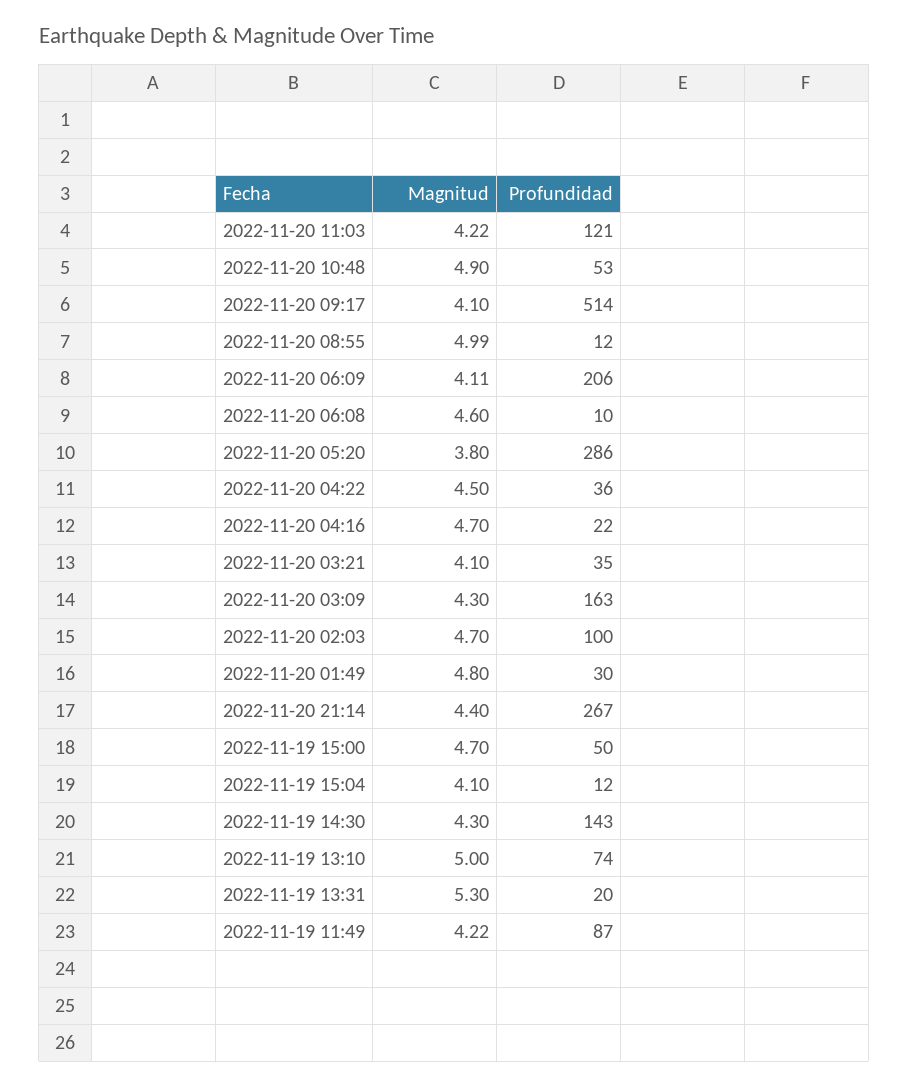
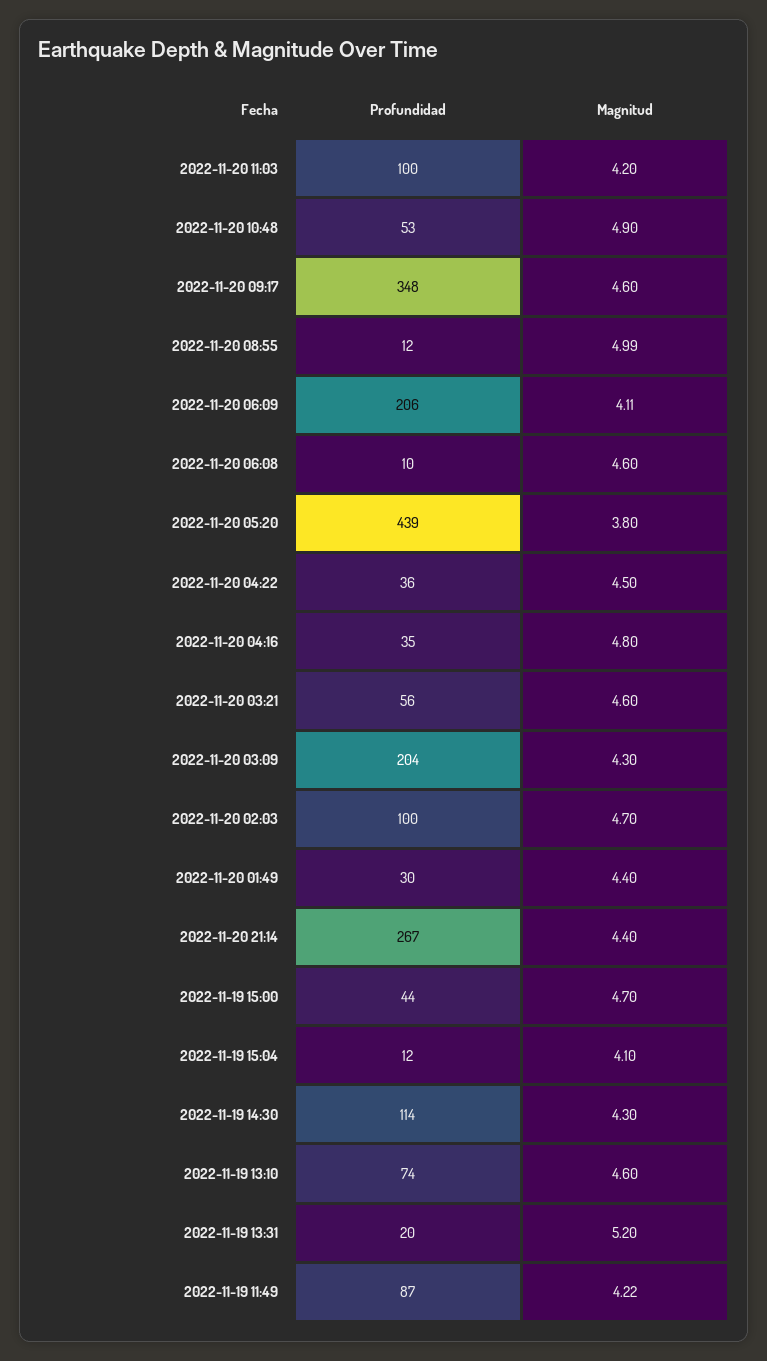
  {
    "Magnitud": {
-     "2022-11-20 11:03": 4.22,
+     "2022-11-20 11:03": 4.2,
      "2022-11-20 10:48": 4.9,
-     "2022-11-20 09:17": 4.1,
+     "2022-11-20 09:17": 4.6,
      "2022-11-20 08:55": 4.99,
      "2022-11-20 06:09": 4.11,
      "2022-11-20 06:08": 4.6,
      "2022-11-20 05:20": 3.8,
      "2022-11-20 04:22": 4.5,
-     "2022-11-20 04:16": 4.7,
+     "2022-11-20 04:16": 4.8,
-     "2022-11-20 03:21": 4.1,
+     "2022-11-20 03:21": 4.6,
      "2022-11-20 03:09": 4.3,
      "2022-11-20 02:03": 4.7,
-     "2022-11-20 01:49": 4.8,
+     "2022-11-20 01:49": 4.4,
      "2022-11-20 21:14": 4.4,
      "2022-11-19 15:00": 4.7,
      "2022-11-19 15:04": 4.1,
      "2022-11-19 14:30": 4.3,
-     "2022-11-19 13:10": 5,
+     "2022-11-19 13:10": 4.6,
-     "2022-11-19 13:31": 5.3,
+     "2022-11-19 13:31": 5.2,
      "2022-11-19 11:49": 4.22
    },
    "Profundidad": {
-     "2022-11-20 11:03": 121,
+     "2022-11-20 11:03": 100,
      "2022-11-20 10:48": 53,
-     "2022-11-20 09:17": 514,
+     "2022-11-20 09:17": 348,
      "2022-11-20 08:55": 12,
      "2022-11-20 06:09": 206,
      "2022-11-20 06:08": 10,
-     "2022-11-20 05:20": 286,
+     "2022-11-20 05:20": 439,
      "2022-11-20 04:22": 36,
-     "2022-11-20 04:16": 22,
+     "2022-11-20 04:16": 35,
-     "2022-11-20 03:21": 35,
+     "2022-11-20 03:21": 56,
-     "2022-11-20 03:09": 163,
+     "2022-11-20 03:09": 204,
      "2022-11-20 02:03": 100,
      "2022-11-20 01:49": 30,
      "2022-11-20 21:14": 267,
-     "2022-11-19 15:00": 50,
+     "2022-11-19 15:00": 44,
      "2022-11-19 15:04": 12,
-     "2022-11-19 14:30": 143,
+     "2022-11-19 14:30": 114,
      "2022-11-19 13:10": 74,
      "2022-11-19 13:31": 20,
      "2022-11-19 11:49": 87
    }
  }

